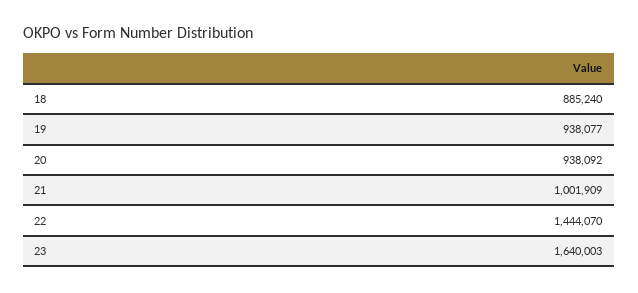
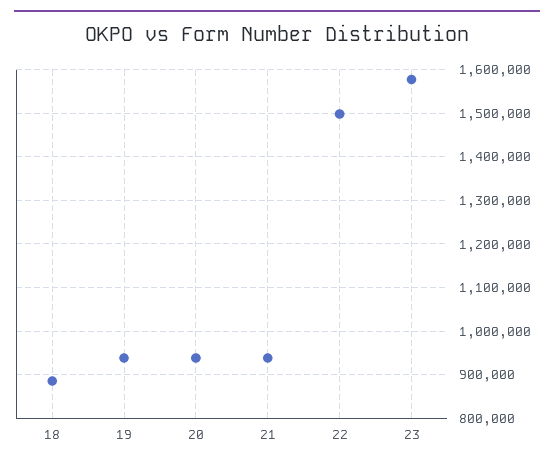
  {
    "18": 885240,
    "19": 938077,
    "20": 938092,
-   "21": 1001909,
+   "21": 940000,
-   "22": 1444070,
+   "22": 1500000,
-   "23": 1640003
+   "23": 1580000
  }

